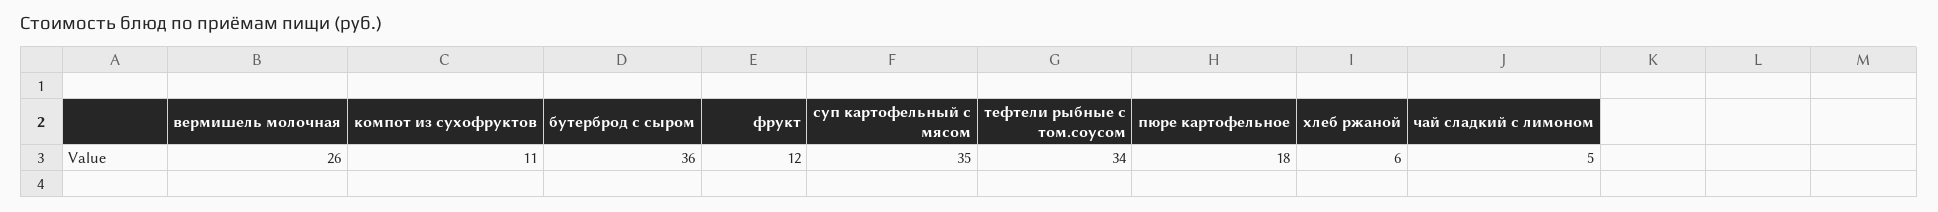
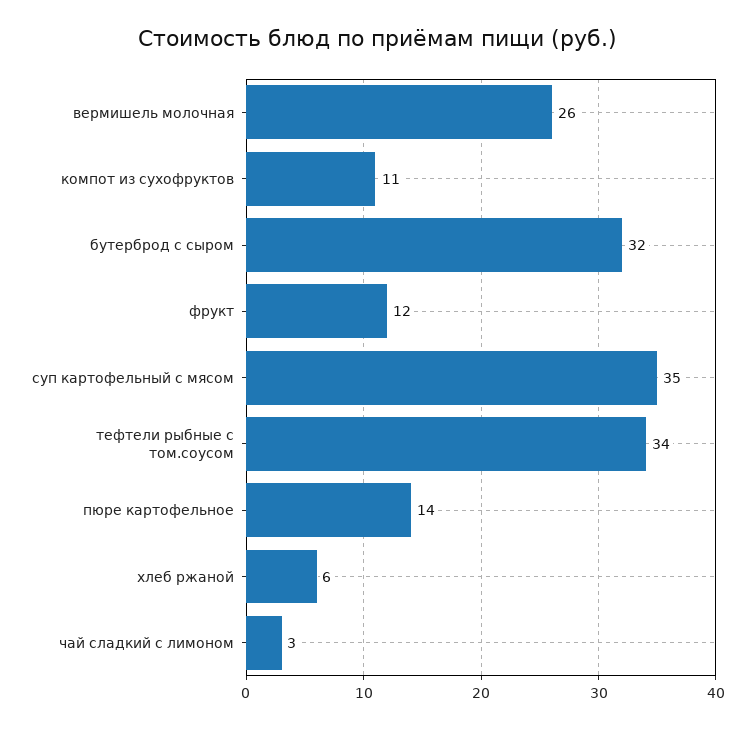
  {
    "вермишель молочная": 26,
    "компот из сухофруктов": 11,
-   "бутерброд с сыром": 36,
+   "бутерброд с сыром": 32,
    "фрукт": 12,
    "суп картофельный с мясом": 35,
    "тефтели рыбные с том.соусом": 34,
-   "пюре картофельное": 18,
+   "пюре картофельное": 14,
    "хлеб ржаной": 6,
-   "чай сладкий с лимоном": 5
+   "чай сладкий с лимоном": 3
  }

